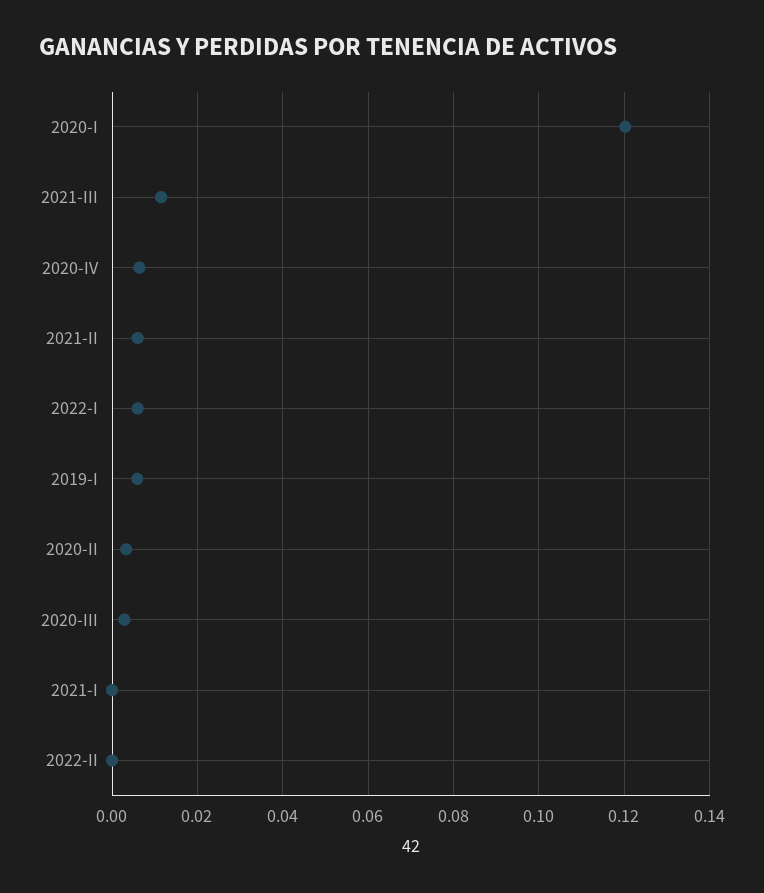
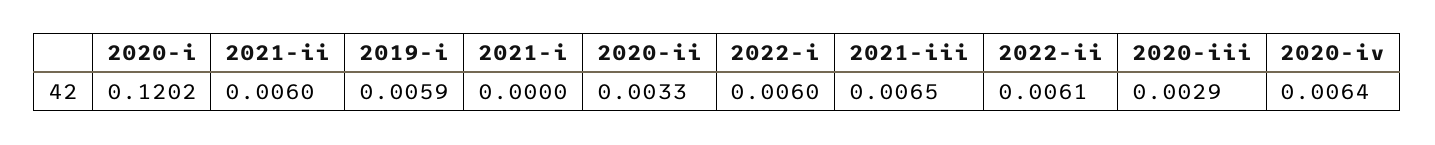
  {
    "2020-I": 0.1202,
-   "2021-III": 0.012,
+   "2021-III": 0.0065,
    "2020-IV": 0.0064,
    "2021-II": 0.006,
    "2022-I": 0.006,
    "2019-I": 0.0059,
    "2020-II": 0.0033,
    "2020-III": 0.0029,
    "2021-I": 0,
-   "2022-II": 0
+   "2022-II": 0.0061
  }

